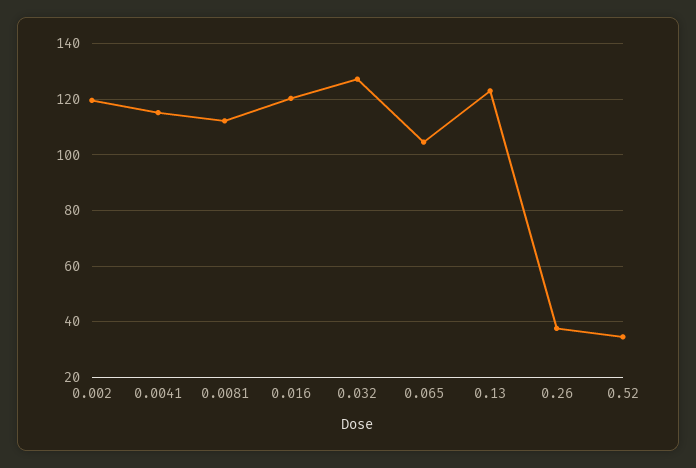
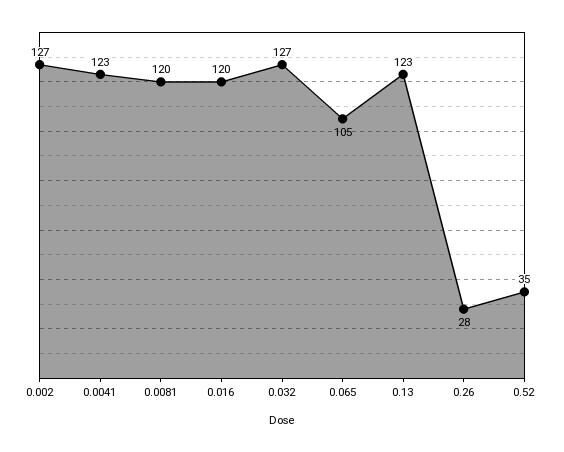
  {
-   "0.002": 120,
+   "0.002": 127,
-   "0.0041": 115,
+   "0.0041": 123,
-   "0.0081": 112.5,
+   "0.0081": 120,
    "0.016": 120,
    "0.032": 127,
    "0.065": 105,
    "0.13": 123,
-   "0.26": 37.5,
+   "0.26": 28,
    "0.52": 35
  }

